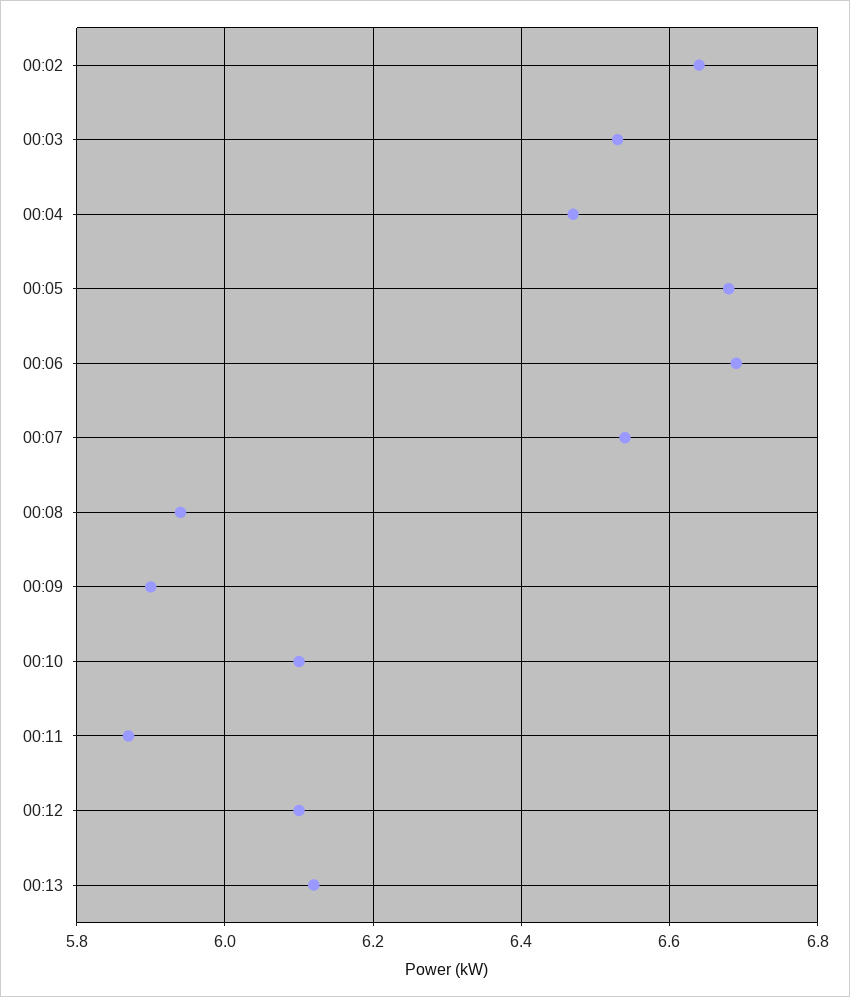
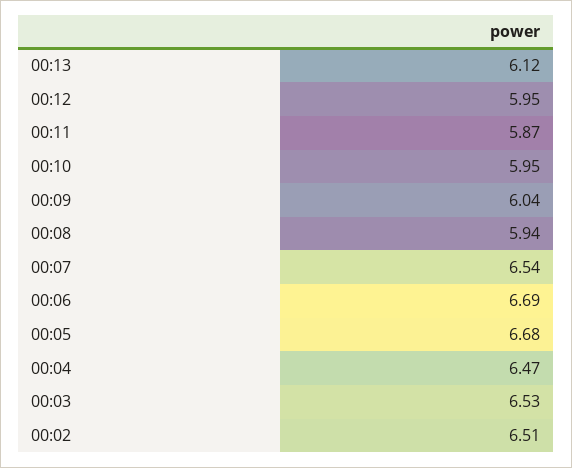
  {
-   "00:02": 6.65,
+   "00:02": 6.51,
    "00:03": 6.53,
    "00:04": 6.47,
    "00:05": 6.68,
    "00:06": 6.69,
    "00:07": 6.54,
    "00:08": 5.94,
-   "00:09": 5.9,
+   "00:09": 6.04,
-   "00:10": 6.1,
+   "00:10": 5.95,
    "00:11": 5.87,
-   "00:12": 6.1,
+   "00:12": 5.95,
    "00:13": 6.12
  }

